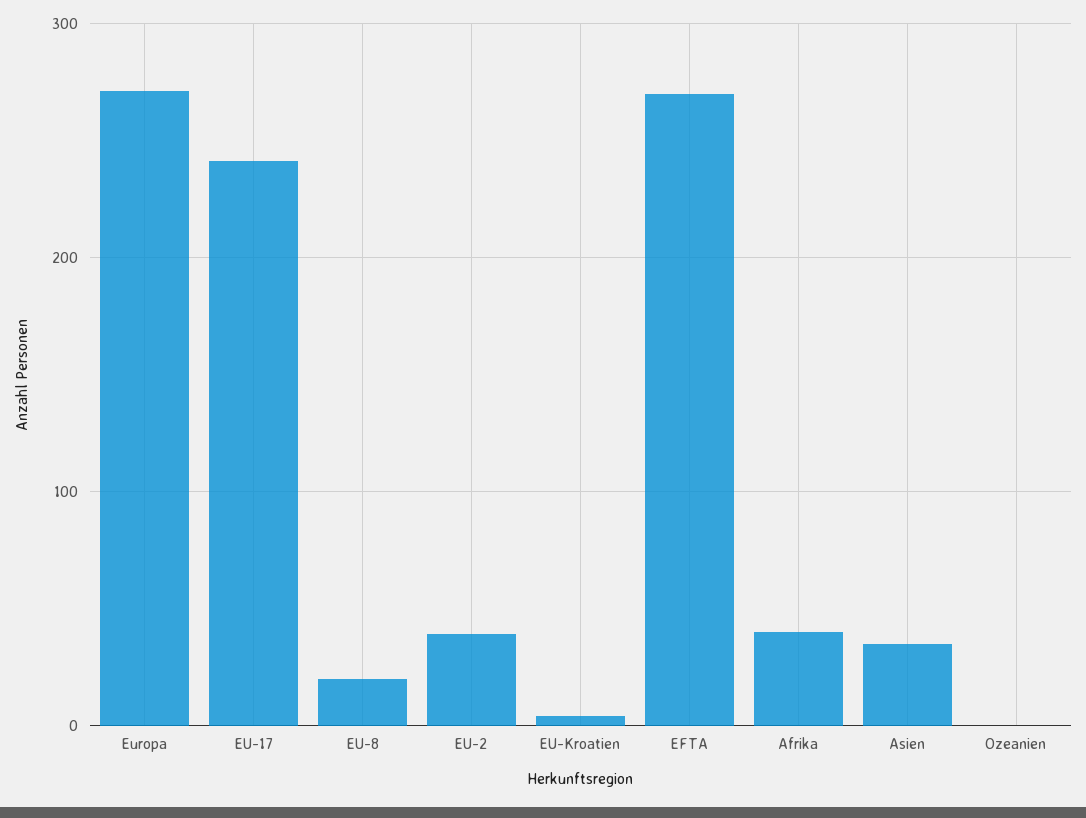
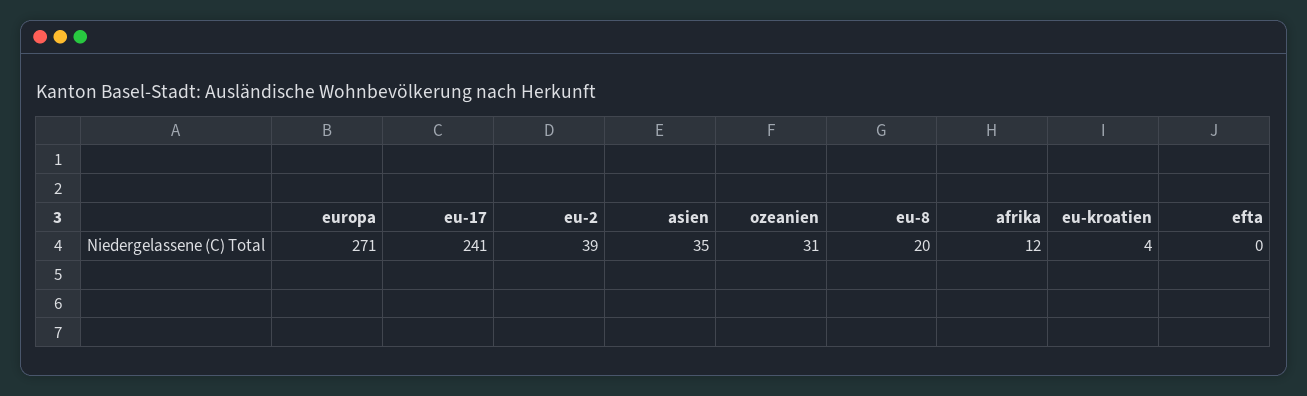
  {
    "Europa": 271,
    "EU-17": 241,
    "EU-8": 20,
    "EU-2": 39,
    "EU-Kroatien": 4,
-   "EFTA": 270,
+   "EFTA": 0,
-   "Afrika": 40,
+   "Afrika": 12,
    "Asien": 35,
-   "Ozeanien": 0
+   "Ozeanien": 31
  }

